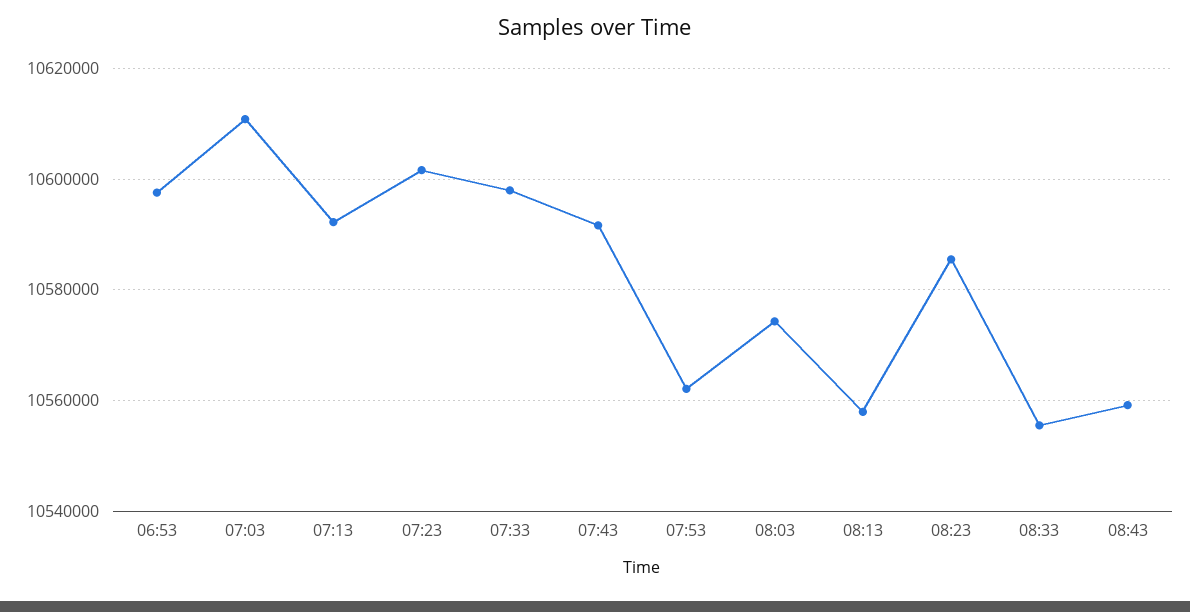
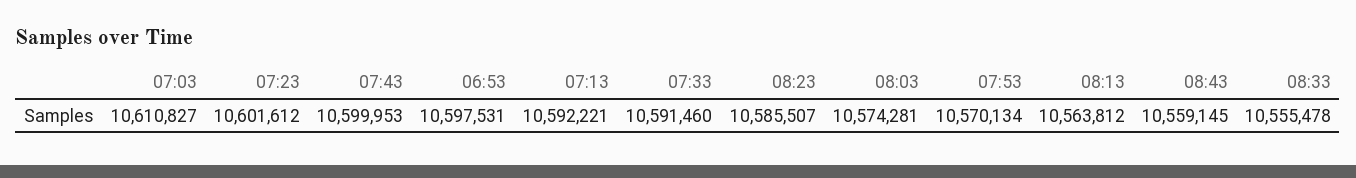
  {
    "06:53": 10597531,
    "07:03": 10610827,
    "07:13": 10592221,
    "07:23": 10601612,
-   "07:33": 10598000,
+   "07:33": 10591460,
-   "07:43": 10592000,
+   "07:43": 10599953,
-   "07:53": 10562000,
+   "07:53": 10570134,
    "08:03": 10574281,
-   "08:13": 10558000,
+   "08:13": 10563812,
    "08:23": 10585507,
    "08:33": 10555478,
    "08:43": 10559145
  }

